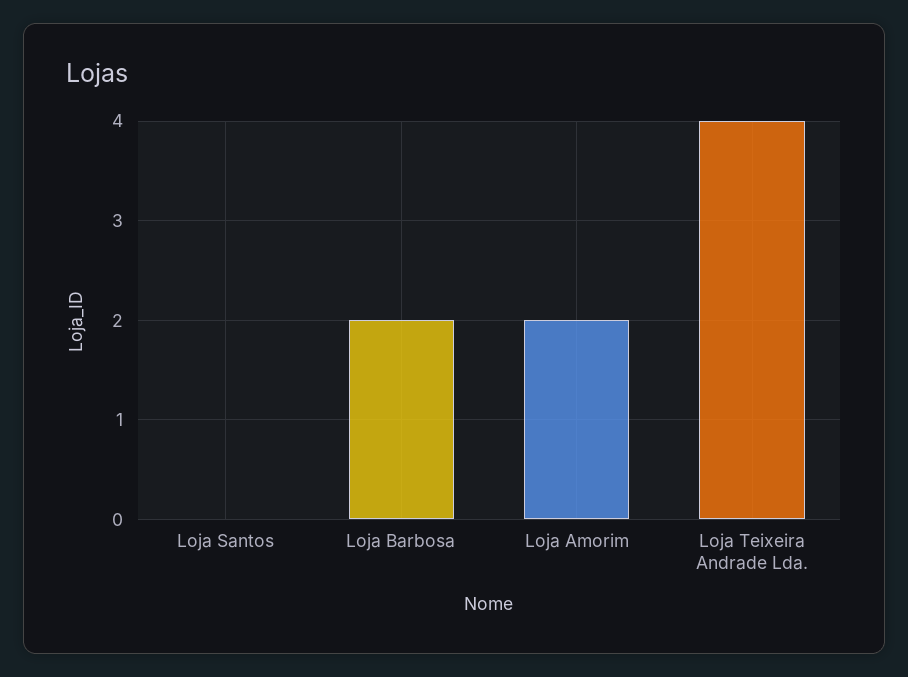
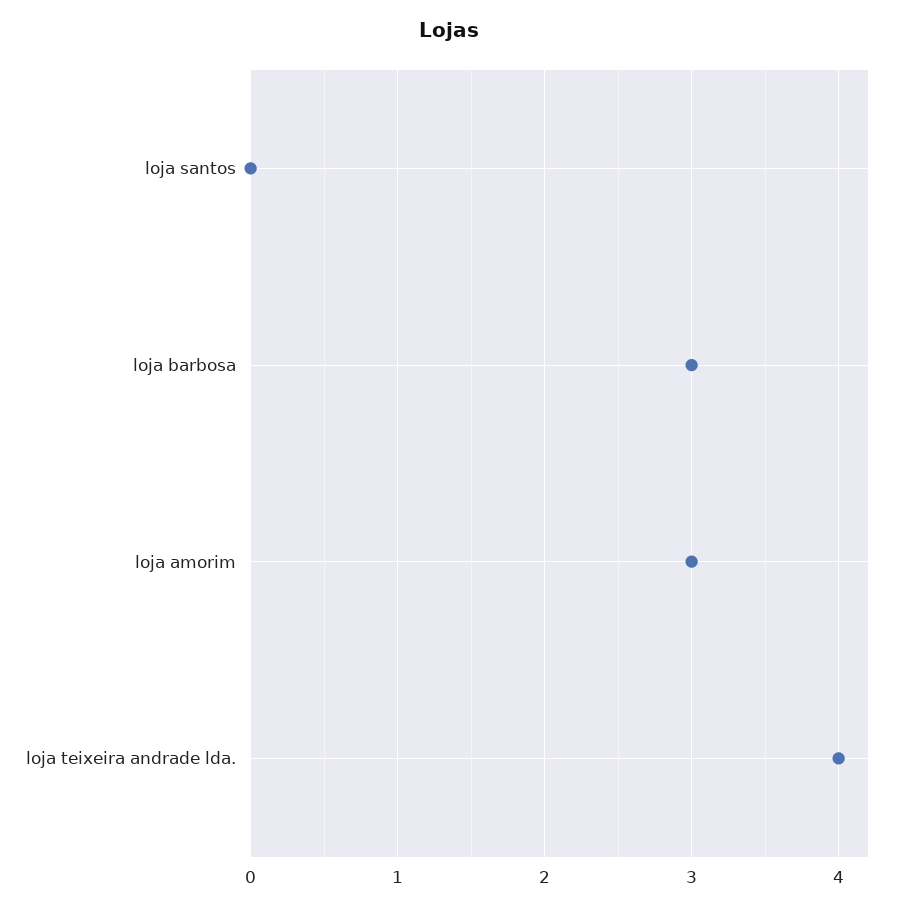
  {
    "Loja Santos": 0,
-   "Loja Barbosa": 2,
+   "Loja Barbosa": 3,
-   "Loja Amorim": 2,
+   "Loja Amorim": 3,
    "Loja Teixeira Andrade Lda.": 4
  }

